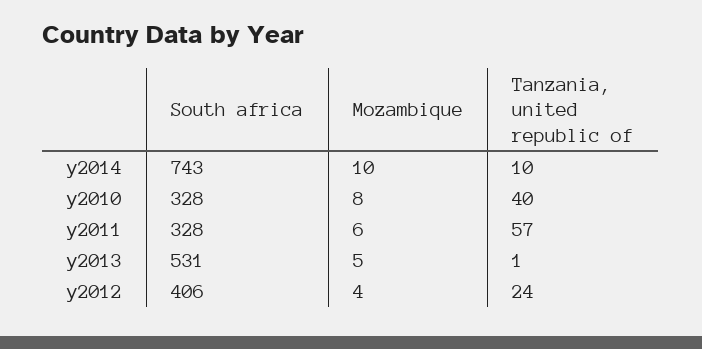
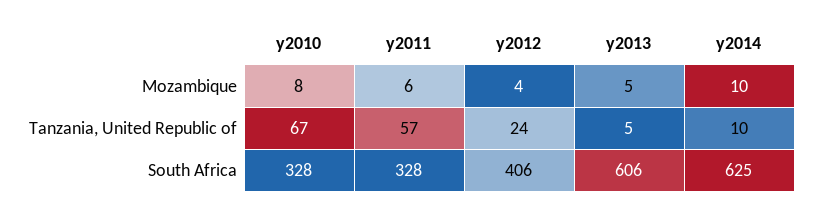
  {
    "South africa": {
-     "y2014": 743,
+     "y2014": 625,
      "y2010": 328,
      "y2011": 328,
-     "y2013": 531,
+     "y2013": 606,
      "y2012": 406
    },
    "Mozambique": {
      "y2014": 10,
      "y2010": 8,
      "y2011": 6,
      "y2013": 5,
      "y2012": 4
    },
    "Tanzania, united republic of": {
      "y2014": 10,
-     "y2010": 40,
+     "y2010": 67,
      "y2011": 57,
-     "y2013": 1,
+     "y2013": 5,
      "y2012": 24
    }
  }

